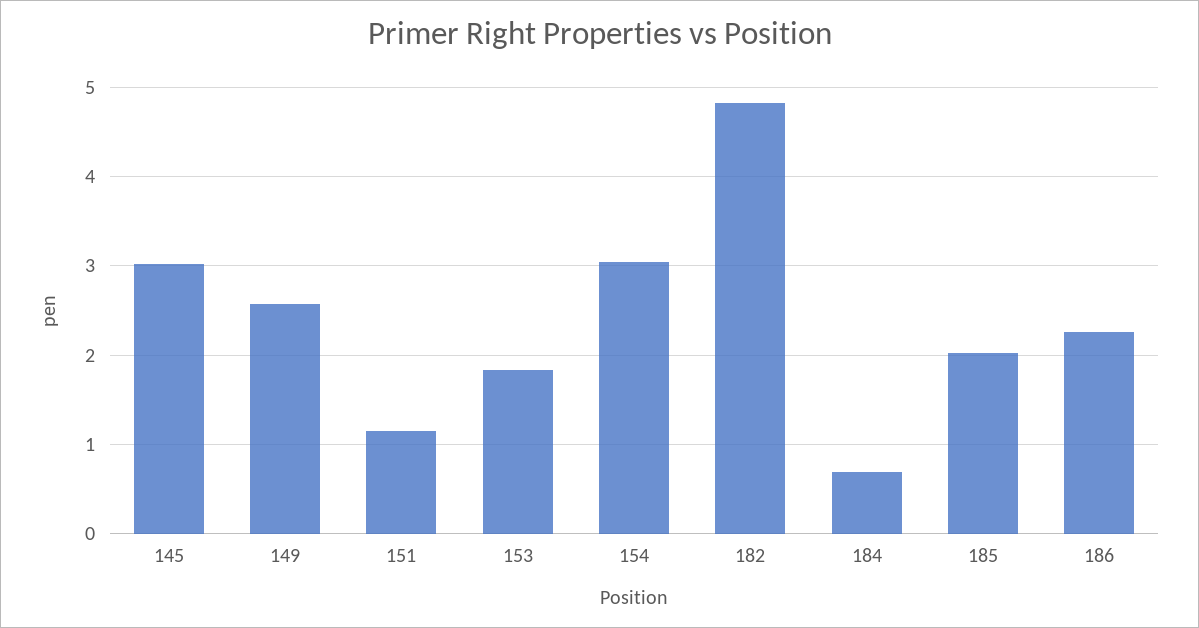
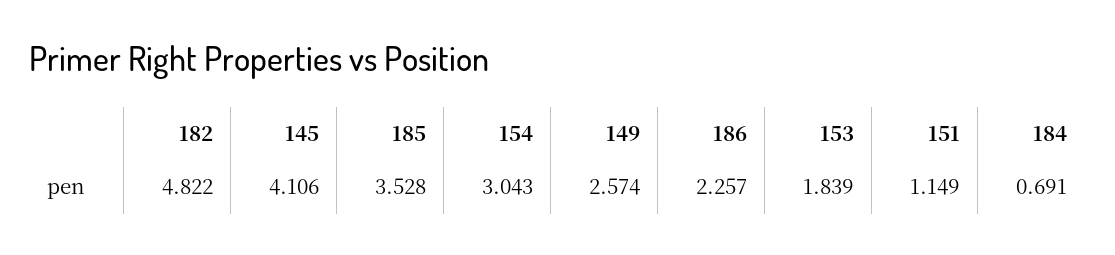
  {
-   "145": 3,
+   "145": 4.106,
    "149": 2.574,
    "151": 1.149,
    "153": 1.839,
    "154": 3.043,
    "182": 4.822,
    "184": 0.691,
-   "185": 2,
+   "185": 3.528,
    "186": 2.257
  }

